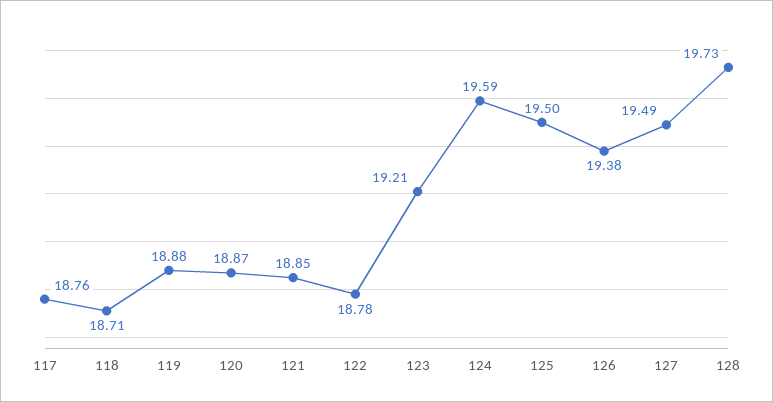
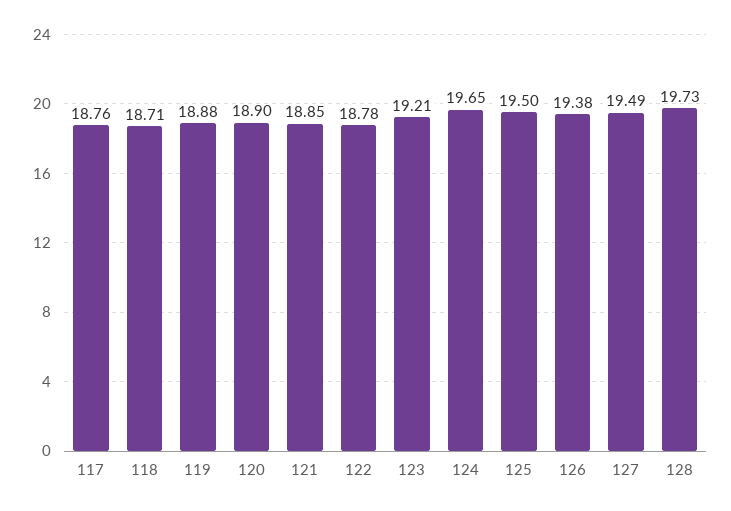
  {
    "117": 18.76,
    "118": 18.71,
    "119": 18.88,
-   "120": 18.87,
+   "120": 18.9,
    "121": 18.85,
    "122": 18.78,
    "123": 19.21,
-   "124": 19.59,
+   "124": 19.65,
    "125": 19.5,
    "126": 19.38,
    "127": 19.49,
    "128": 19.73
  }

